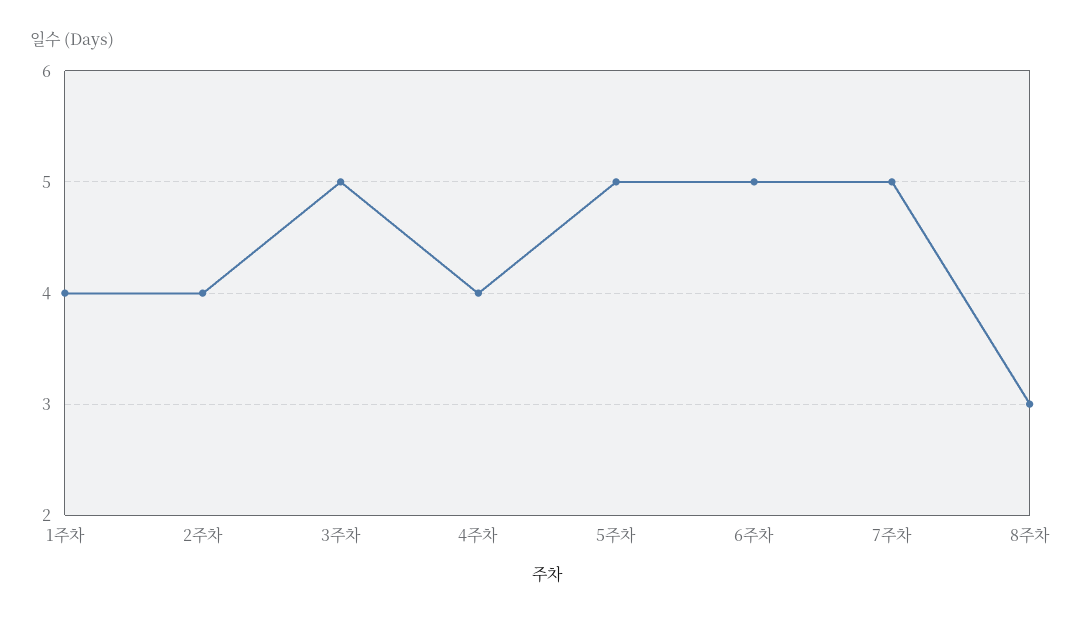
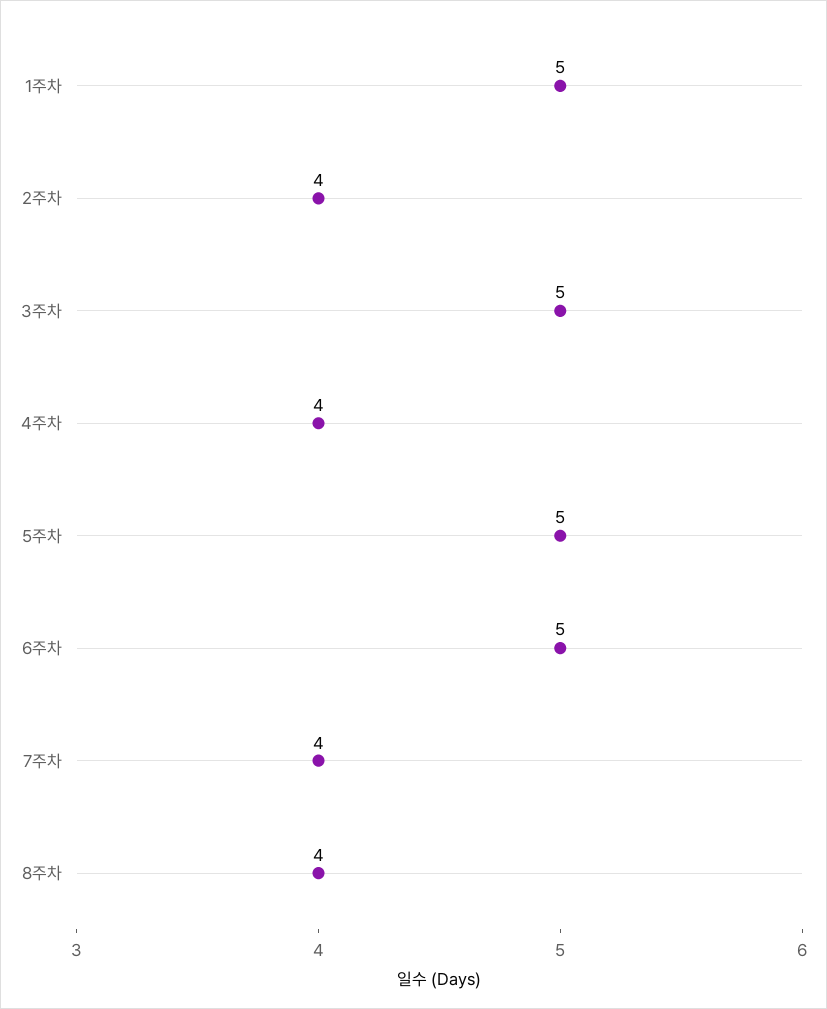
  {
-   "1주차": 4,
+   "1주차": 5,
    "2주차": 4,
    "3주차": 5,
    "4주차": 4,
    "5주차": 5,
    "6주차": 5,
-   "7주차": 5,
+   "7주차": 4,
-   "8주차": 3
+   "8주차": 4
  }

